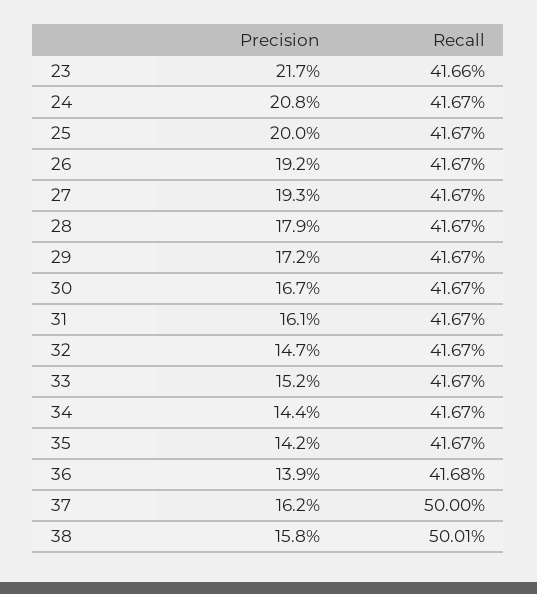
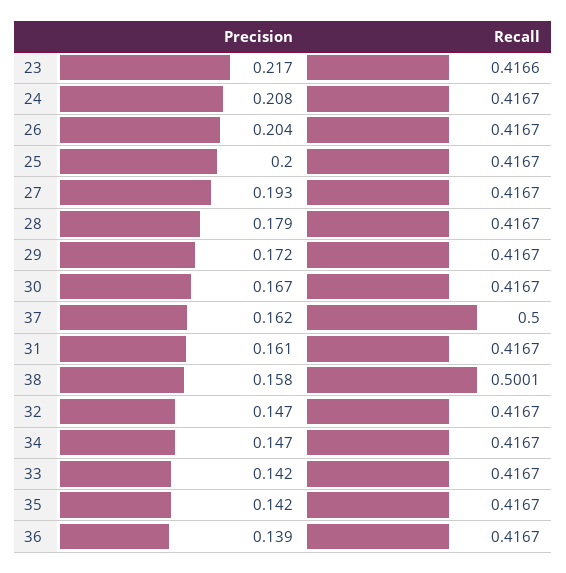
  {
    "Precision": {
      "23": 0.217,
      "24": 0.208,
      "25": 0.2,
-     "26": 0.192,
+     "26": 0.204,
      "27": 0.193,
      "28": 0.179,
      "29": 0.172,
      "30": 0.167,
      "31": 0.161,
      "32": 0.147,
-     "33": 0.152,
+     "33": 0.142,
-     "34": 0.144,
+     "34": 0.147,
      "35": 0.142,
      "36": 0.139,
      "37": 0.162,
      "38": 0.158
    },
    "Recall": {
      "23": 0.4166,
      "24": 0.4167,
      "25": 0.4167,
      "26": 0.4167,
      "27": 0.4167,
      "28": 0.4167,
      "29": 0.4167,
      "30": 0.4167,
      "31": 0.4167,
      "32": 0.4167,
      "33": 0.4167,
      "34": 0.4167,
      "35": 0.4167,
-     "36": 0.4168,
+     "36": 0.4167,
      "37": 0.5,
      "38": 0.5001
    }
  }

